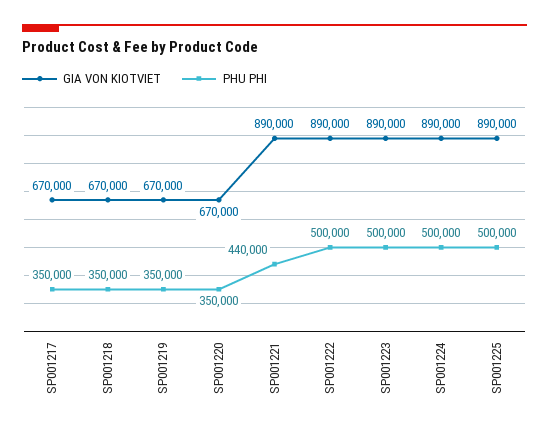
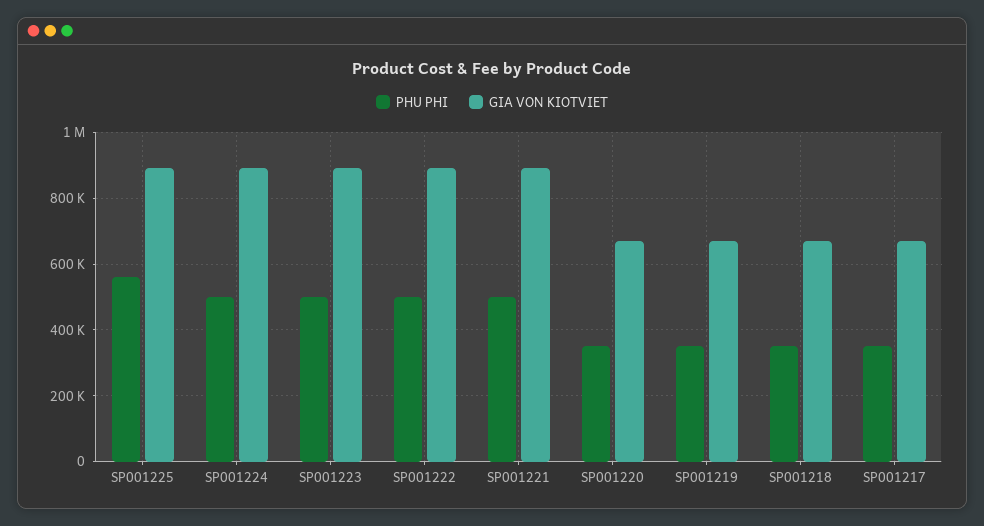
  {
    "GIA VON KIOTVIET": {
      "SP001217": 670000,
      "SP001218": 670000,
      "SP001219": 670000,
      "SP001220": 670000,
      "SP001221": 890000,
      "SP001222": 890000,
      "SP001223": 890000,
      "SP001224": 890000,
      "SP001225": 890000
    },
    "PHU PHI": {
      "SP001217": 350000,
      "SP001218": 350000,
      "SP001219": 350000,
      "SP001220": 350000,
-     "SP001221": 440000,
+     "SP001221": 500000,
      "SP001222": 500000,
      "SP001223": 500000,
      "SP001224": 500000,
-     "SP001225": 500000
+     "SP001225": 560000
    }
  }

